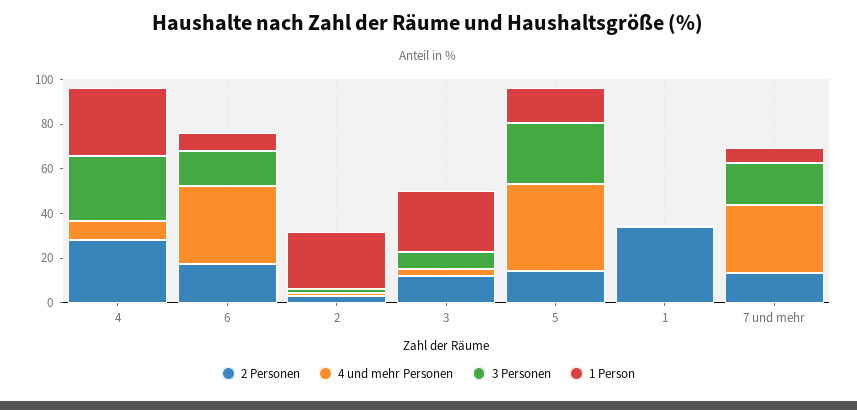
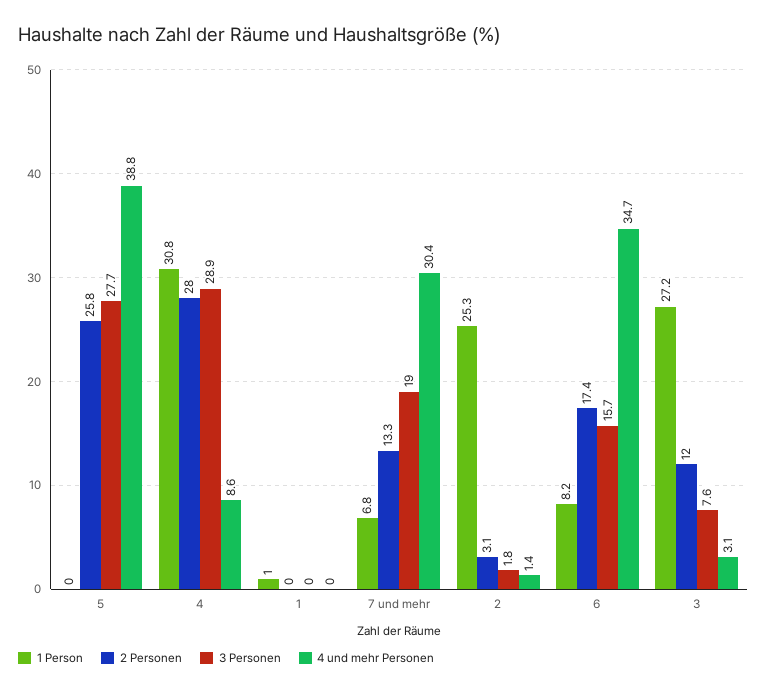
  {
    "2 Personen": {
      "4": 28,
      "6": 17.4,
      "2": 3.1,
      "3": 12,
-     "5": 15,
+     "5": 25.8,
-     "1": 35,
+     "1": 0,
      "7 und mehr": 13.3
    },
    "4 und mehr Personen": {
      "4": 8.6,
      "6": 34.7,
      "2": 1.4,
      "3": 3.1,
      "5": 38.8,
      "1": 0,
      "7 und mehr": 30.4
    },
    "3 Personen": {
      "4": 28.9,
      "6": 15.7,
      "2": 1.8,
      "3": 7.6,
      "5": 27.7,
      "1": 0,
      "7 und mehr": 19
    },
    "1 Person": {
      "4": 30.8,
      "6": 8.2,
      "2": 25.3,
      "3": 27.2,
-     "5": 15,
+     "5": 0,
      "1": 1,
      "7 und mehr": 6.8
    }
  }

